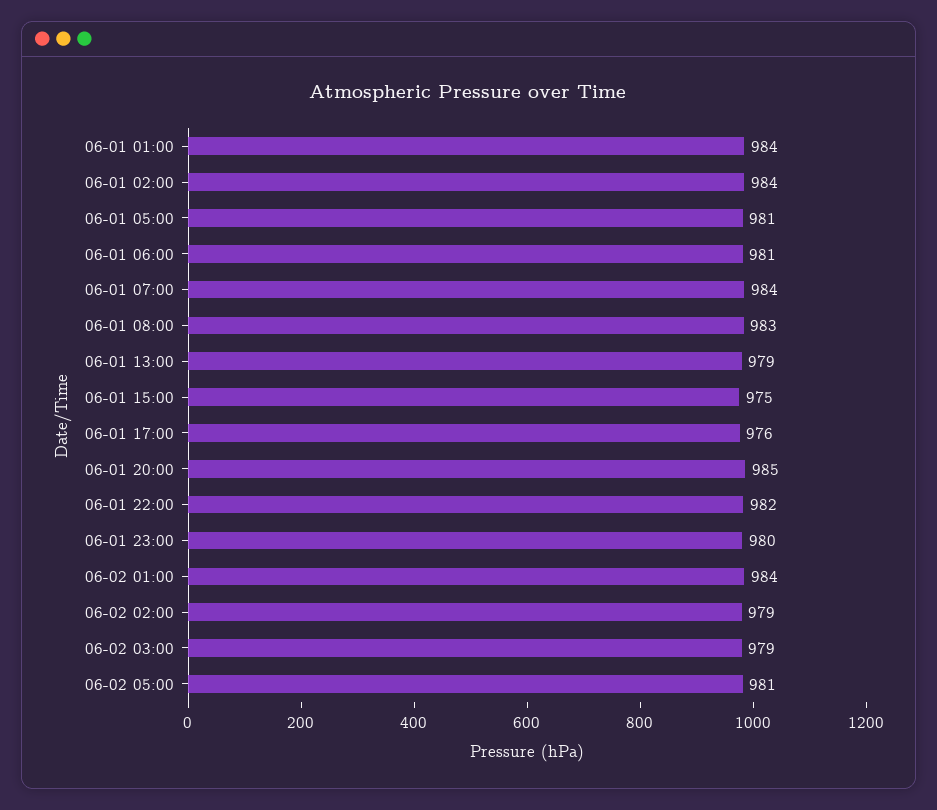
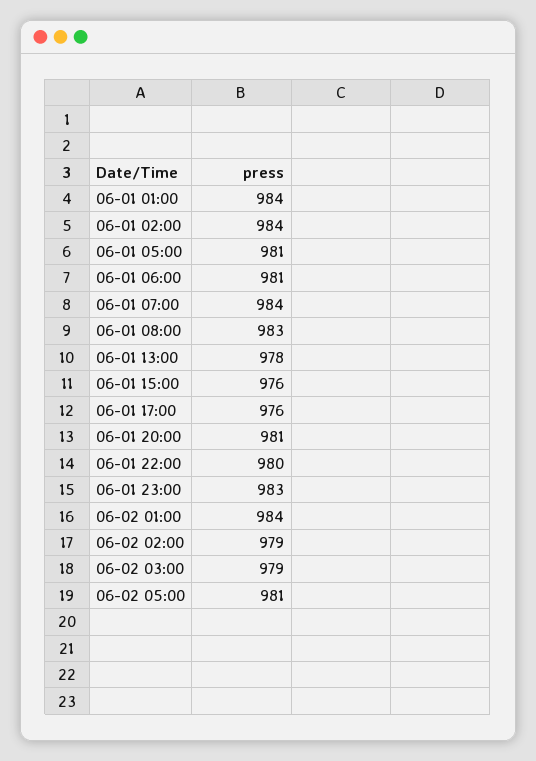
  {
    "06-01 01:00": 984,
    "06-01 02:00": 984,
    "06-01 05:00": 981,
    "06-01 06:00": 981,
    "06-01 07:00": 984,
    "06-01 08:00": 983,
-   "06-01 13:00": 979,
+   "06-01 13:00": 978,
-   "06-01 15:00": 975,
+   "06-01 15:00": 976,
    "06-01 17:00": 976,
-   "06-01 20:00": 985,
+   "06-01 20:00": 981,
-   "06-01 22:00": 982,
+   "06-01 22:00": 980,
-   "06-01 23:00": 980,
+   "06-01 23:00": 983,
    "06-02 01:00": 984,
    "06-02 02:00": 979,
    "06-02 03:00": 979,
    "06-02 05:00": 981
  }

